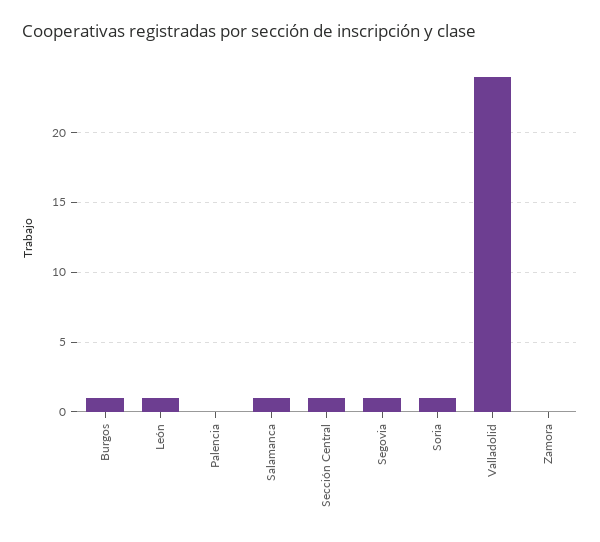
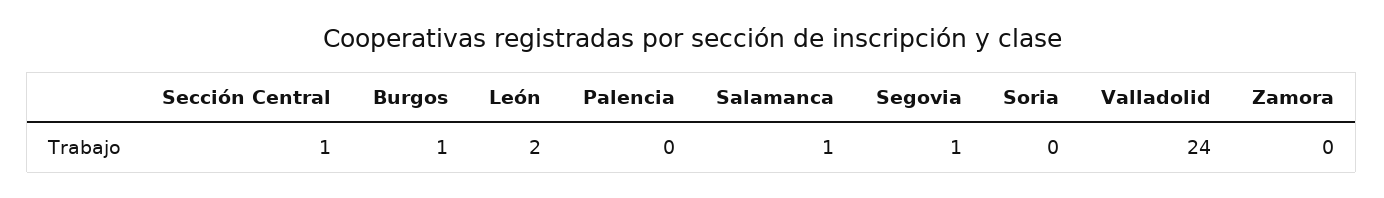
  {
    "Burgos": 1,
-   "León": 1,
+   "León": 2,
    "Palencia": 0,
    "Salamanca": 1,
    "Sección Central": 1,
    "Segovia": 1,
-   "Soria": 1,
+   "Soria": 0,
    "Valladolid": 24,
    "Zamora": 0
  }

